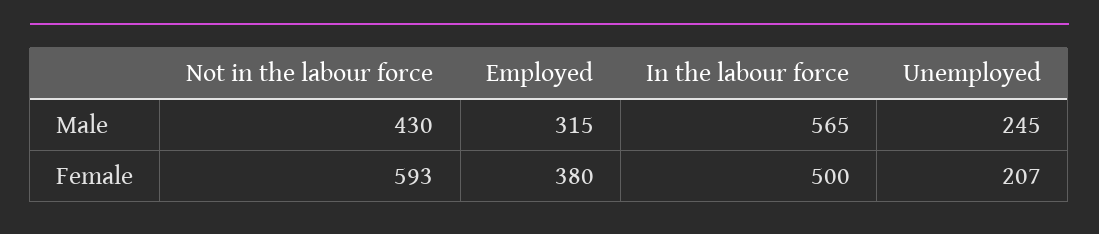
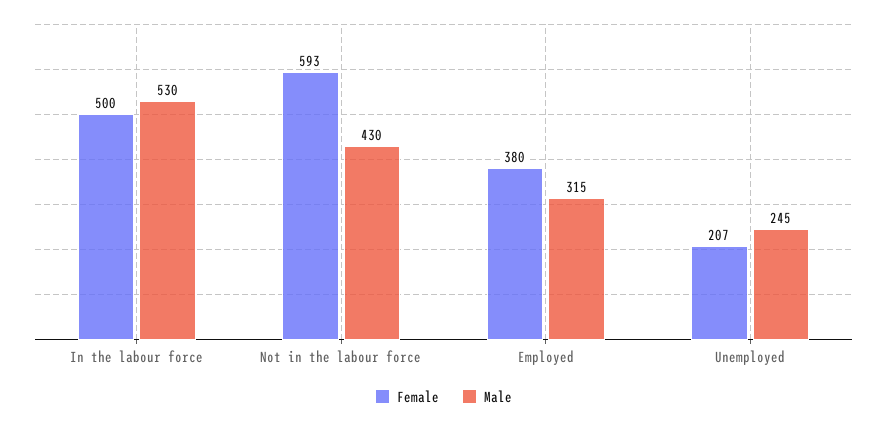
  {
    "Male": {
      "Not in the labour force": 430,
      "Employed": 315,
-     "In the labour force": 565,
+     "In the labour force": 530,
      "Unemployed": 245
    },
    "Female": {
      "Not in the labour force": 593,
      "Employed": 380,
      "In the labour force": 500,
      "Unemployed": 207
    }
  }

